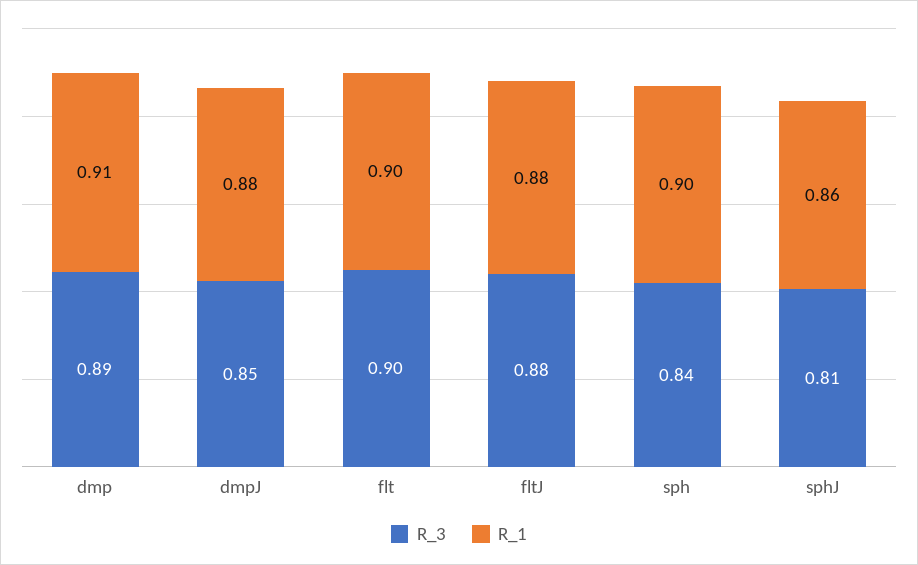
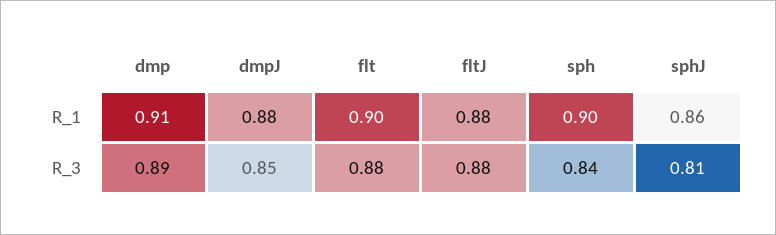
  {
    "R_3": {
      "dmp": 0.89,
      "dmpJ": 0.85,
-     "flt": 0.9,
+     "flt": 0.88,
      "fltJ": 0.88,
      "sph": 0.84,
      "sphJ": 0.81
    },
    "R_1": {
      "dmp": 0.91,
      "dmpJ": 0.88,
      "flt": 0.9,
      "fltJ": 0.88,
      "sph": 0.9,
      "sphJ": 0.86
    }
  }

